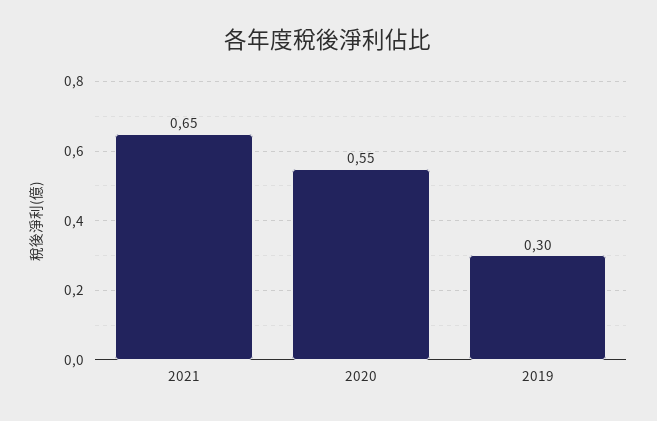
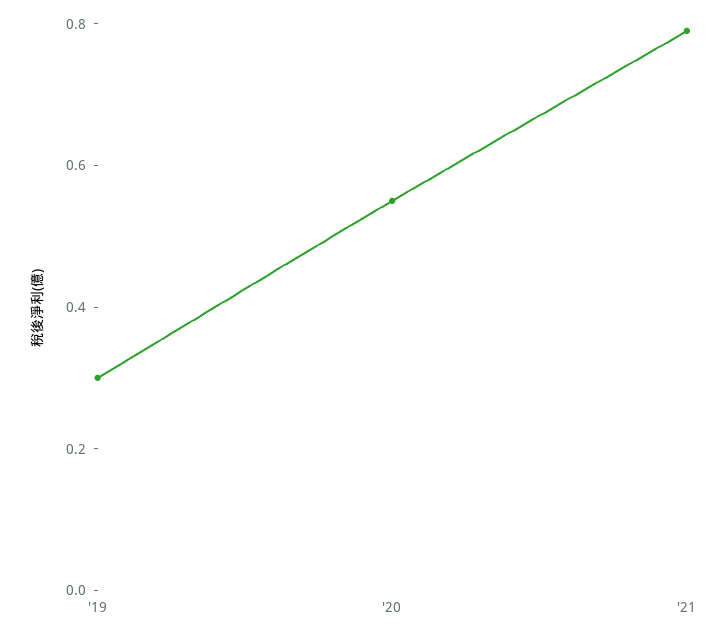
  {
-   "2021": 0.65,
+   "2021": 0.8,
    "2020": 0.55,
    "2019": 0.3
  }

